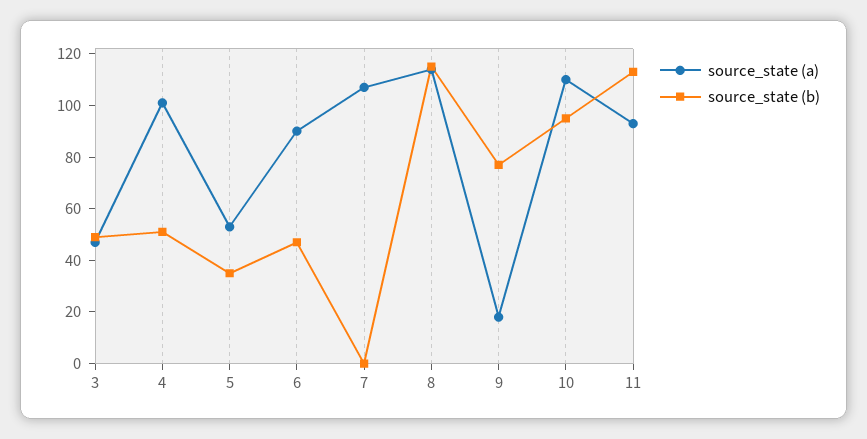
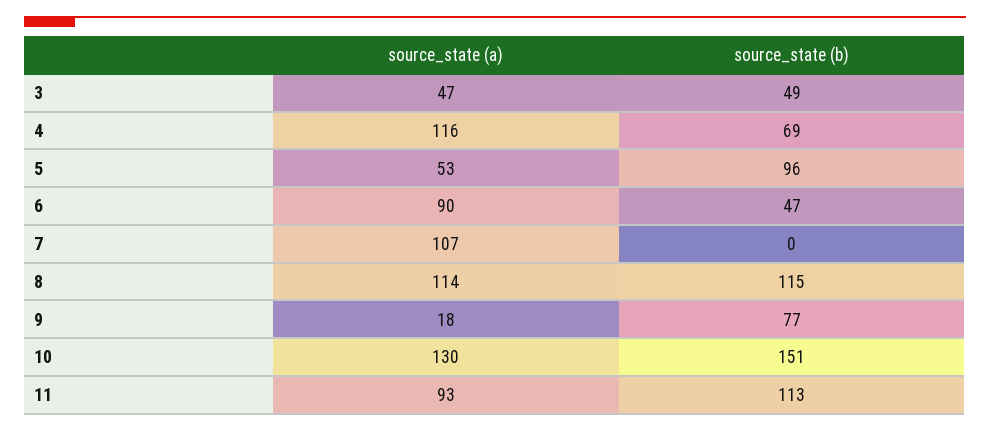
  {
    "source_state (a)": {
      "3": 47,
-     "4": 100,
+     "4": 116,
      "5": 53,
      "6": 90,
      "7": 107,
      "8": 114,
      "9": 18,
-     "10": 110,
+     "10": 130,
      "11": 93
    },
    "source_state (b)": {
      "3": 49,
-     "4": 50,
+     "4": 69,
-     "5": 35,
+     "5": 96,
      "6": 47,
      "7": 0,
      "8": 115,
      "9": 77,
-     "10": 95,
+     "10": 151,
      "11": 113
    }
  }

